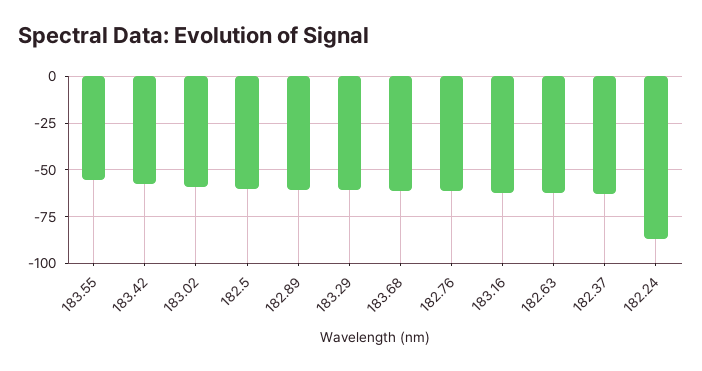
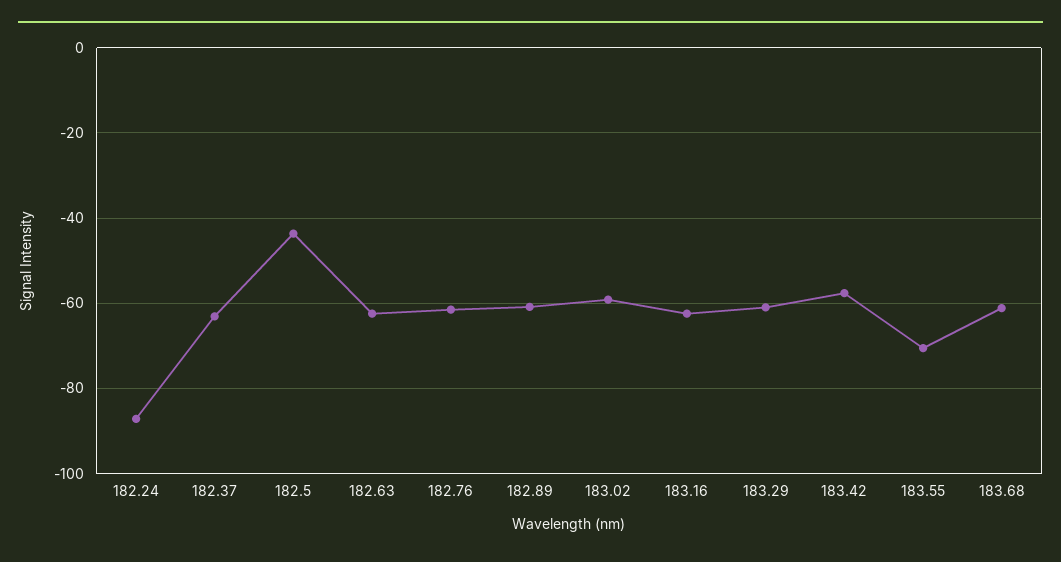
  {
-   "183.55": -55,
+   "183.55": -70,
    "183.42": -58,
    "183.02": -60,
-   "182.5": -60,
+   "182.5": -44,
    "182.89": -60,
    "183.29": -60,
    "183.68": -62,
    "182.76": -62,
    "183.16": -62,
    "182.63": -62,
    "182.37": -64,
    "182.24": -88
  }

